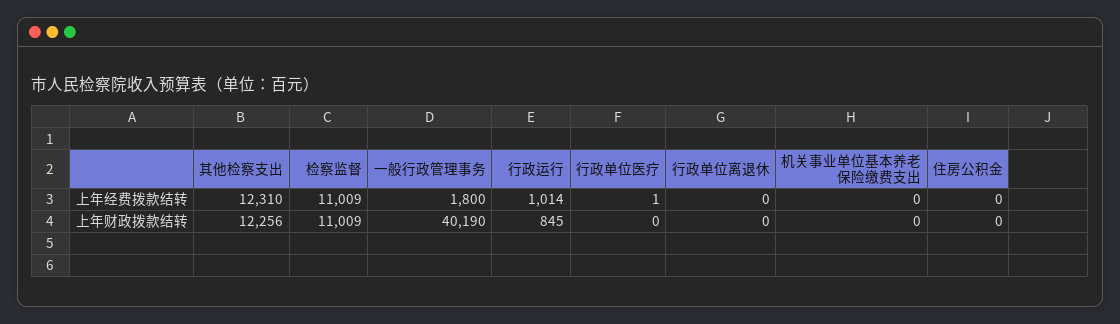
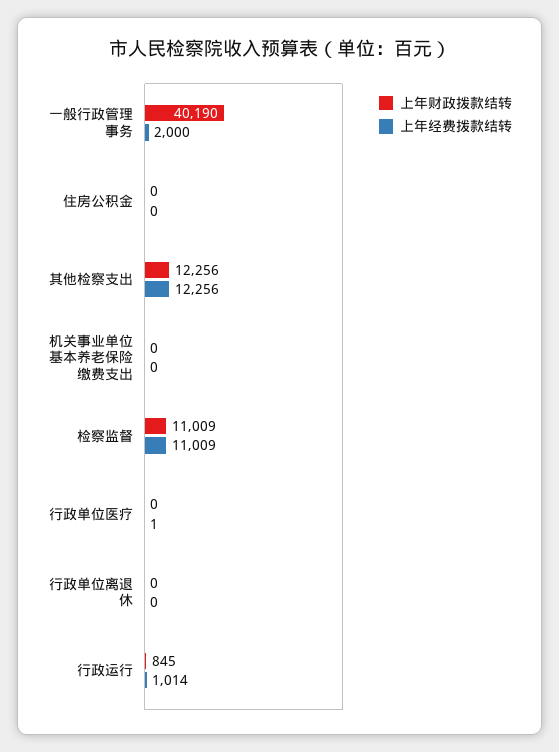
  {
    "上年经费拨款结转": {
-     "其他检察支出": 12310,
+     "其他检察支出": 12256,
      "检察监督": 11009,
-     "一般行政管理事务": 1800,
+     "一般行政管理事务": 2000,
      "行政运行": 1014,
      "行政单位医疗": 1,
      "行政单位离退休": 0,
      "机关事业单位基本养老保险缴费支出": 0,
      "住房公积金": 0
    },
    "上年财政拨款结转": {
      "其他检察支出": 12256,
      "检察监督": 11009,
      "一般行政管理事务": 40190,
      "行政运行": 845,
      "行政单位医疗": 0,
      "行政单位离退休": 0,
      "机关事业单位基本养老保险缴费支出": 0,
      "住房公积金": 0
    }
  }

